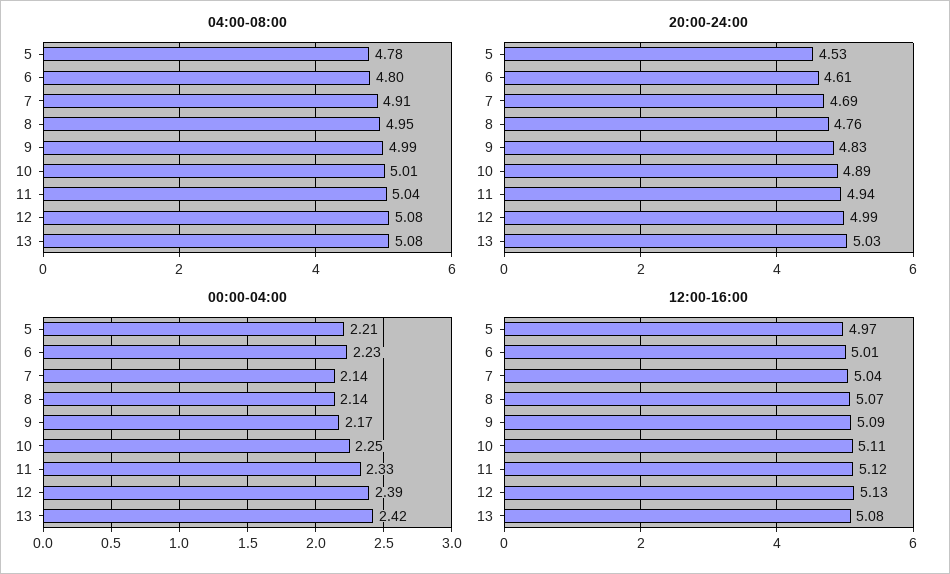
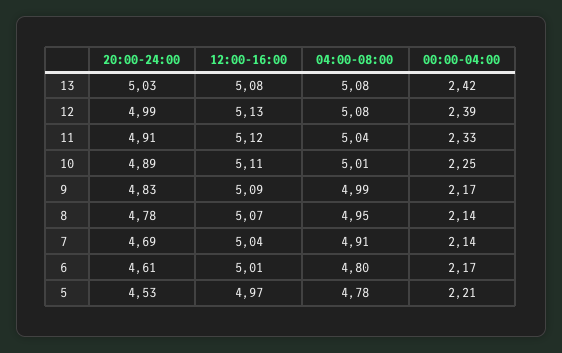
  {
    "04:00-08:00": {
      "5": 4.78,
      "6": 4.8,
      "7": 4.91,
      "8": 4.95,
      "9": 4.99,
      "10": 5.01,
      "11": 5.04,
      "12": 5.08,
      "13": 5.08
    },
    "20:00-24:00": {
      "5": 4.53,
      "6": 4.61,
      "7": 4.69,
-     "8": 4.76,
+     "8": 4.78,
      "9": 4.83,
      "10": 4.89,
-     "11": 4.94,
+     "11": 4.91,
      "12": 4.99,
      "13": 5.03
    },
    "00:00-04:00": {
      "5": 2.21,
-     "6": 2.23,
+     "6": 2.17,
      "7": 2.14,
      "8": 2.14,
      "9": 2.17,
      "10": 2.25,
      "11": 2.33,
      "12": 2.39,
      "13": 2.42
    },
    "12:00-16:00": {
      "5": 4.97,
      "6": 5.01,
      "7": 5.04,
      "8": 5.07,
      "9": 5.09,
      "10": 5.11,
      "11": 5.12,
      "12": 5.13,
      "13": 5.08
    }
  }

